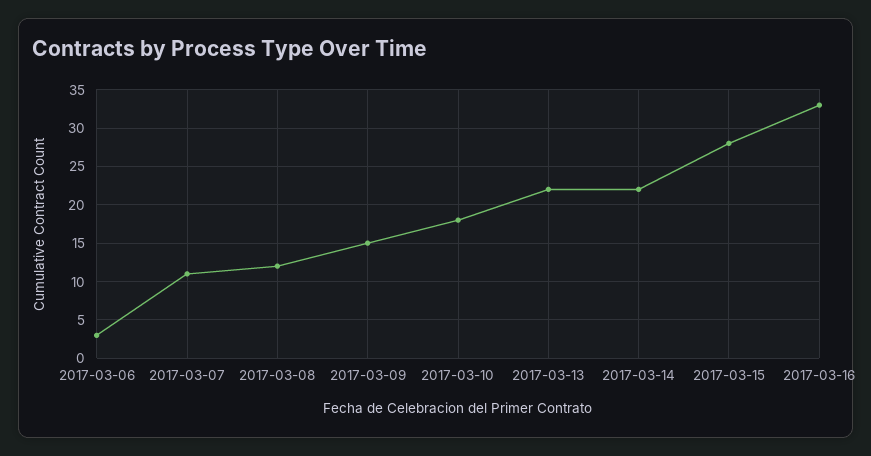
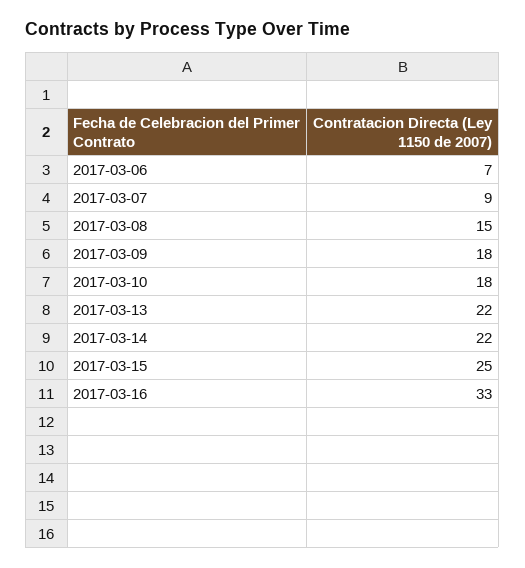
  {
-   "2017-03-06": 3,
+   "2017-03-06": 7,
-   "2017-03-07": 11,
+   "2017-03-07": 9,
-   "2017-03-08": 12,
+   "2017-03-08": 15,
-   "2017-03-09": 15,
+   "2017-03-09": 18,
    "2017-03-10": 18,
    "2017-03-13": 22,
    "2017-03-14": 22,
-   "2017-03-15": 28,
+   "2017-03-15": 25,
    "2017-03-16": 33
  }

